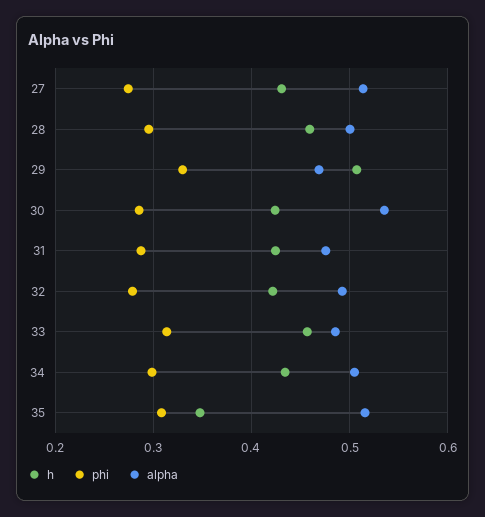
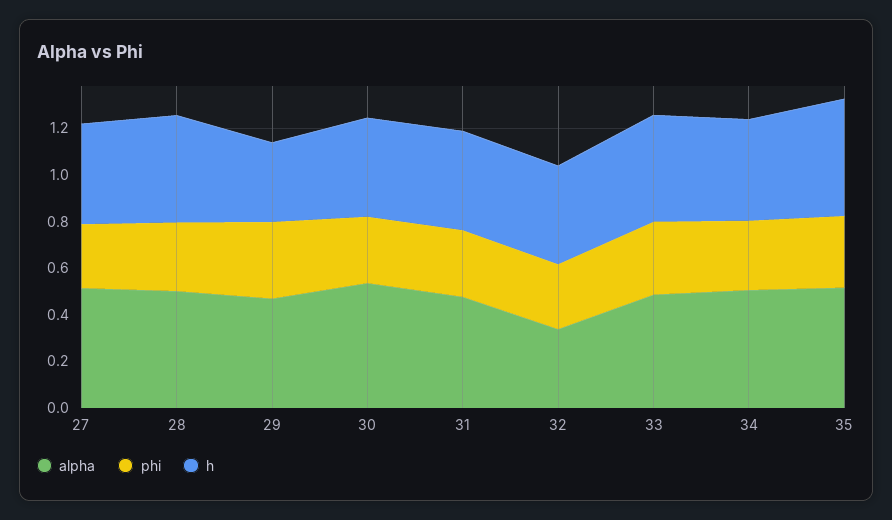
  {
    "h": {
      "27": 0.43,
      "28": 0.46,
-     "29": 0.51,
+     "29": 0.35,
      "30": 0.42,
      "31": 0.42,
      "32": 0.42,
      "33": 0.46,
      "34": 0.43,
-     "35": 0.35
+     "35": 0.5
    },
    "phi": {
      "27": 0.27,
      "28": 0.3,
      "29": 0.33,
      "30": 0.29,
      "31": 0.29,
      "32": 0.28,
      "33": 0.31,
      "34": 0.3,
      "35": 0.31
    },
    "alpha": {
      "27": 0.51,
      "28": 0.5,
      "29": 0.47,
      "30": 0.54,
      "31": 0.48,
-     "32": 0.49,
+     "32": 0.35,
      "33": 0.49,
      "34": 0.51,
      "35": 0.52
    }
  }

